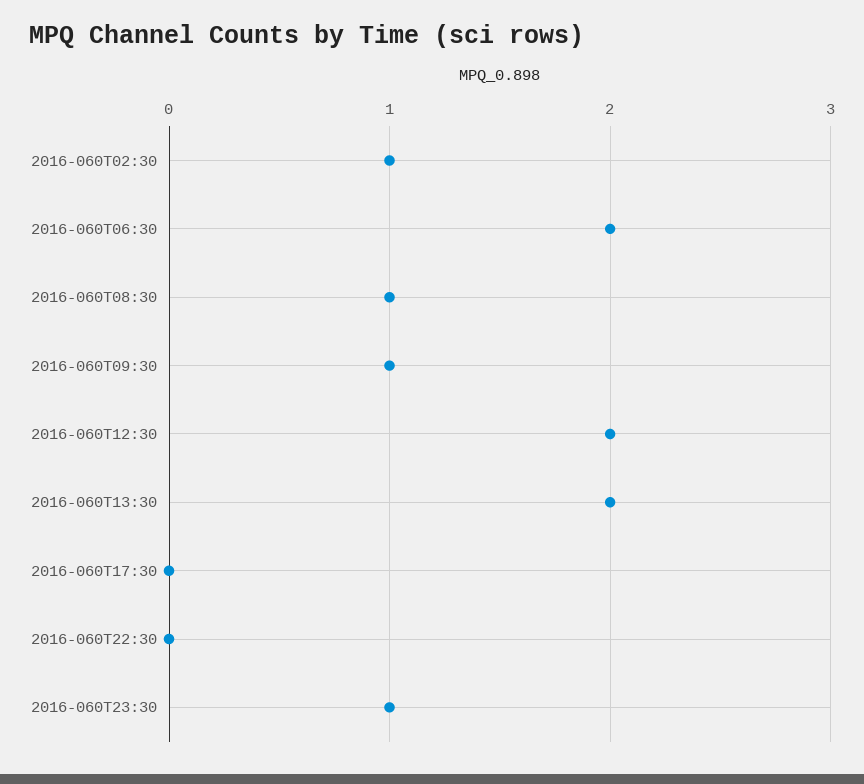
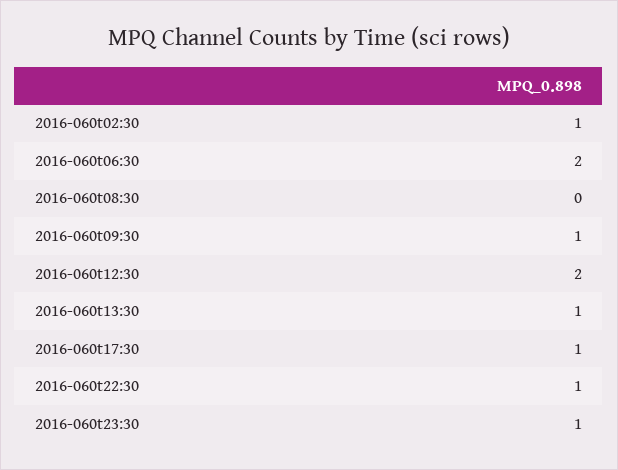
  {
    "2016-060T02:30": 1,
    "2016-060T06:30": 2,
-   "2016-060T08:30": 1,
+   "2016-060T08:30": 0,
    "2016-060T09:30": 1,
    "2016-060T12:30": 2,
-   "2016-060T13:30": 2,
+   "2016-060T13:30": 1,
-   "2016-060T17:30": 0,
+   "2016-060T17:30": 1,
-   "2016-060T22:30": 0,
+   "2016-060T22:30": 1,
    "2016-060T23:30": 1
  }

